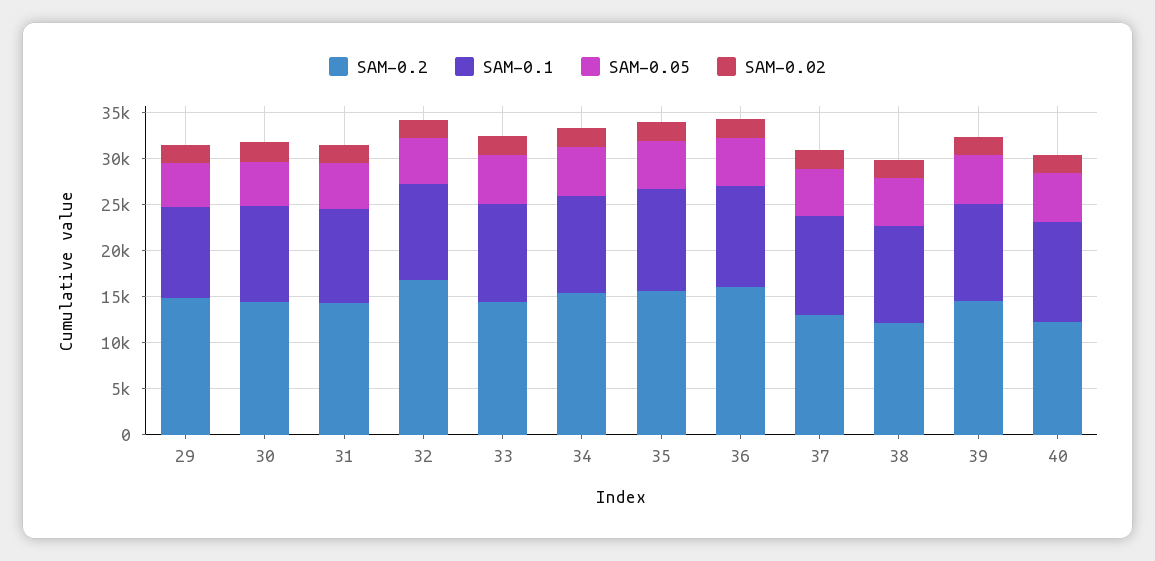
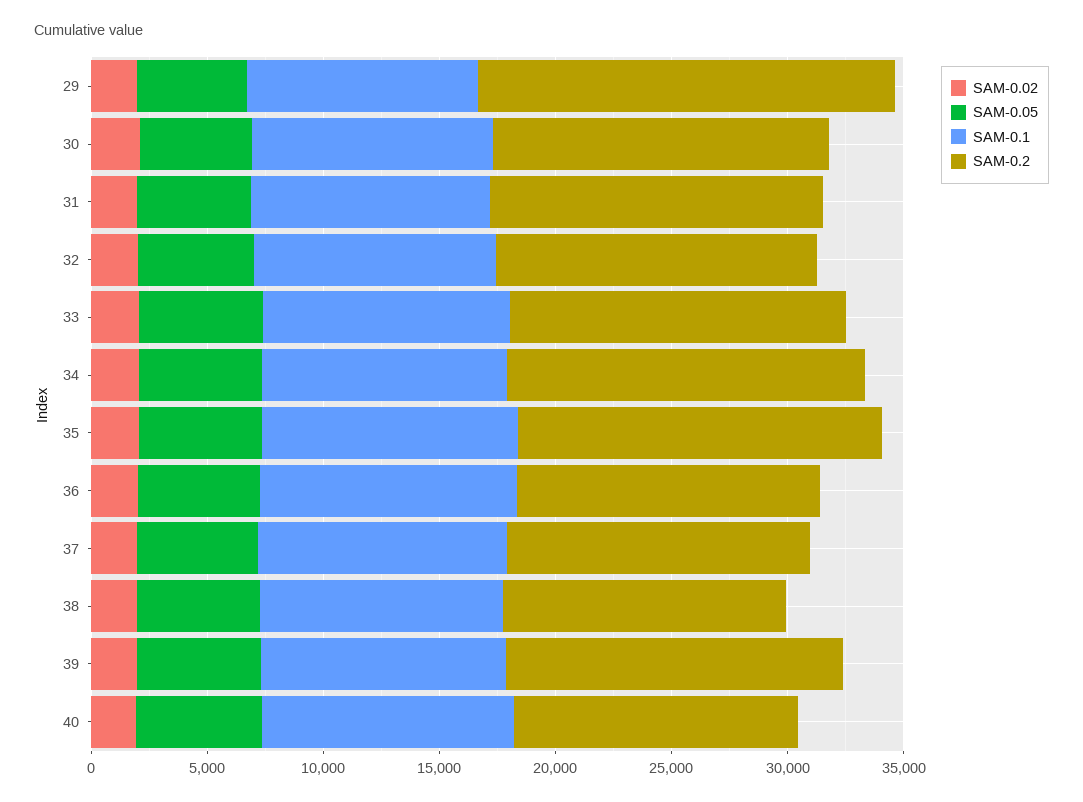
  {
    "SAM-0.2": {
-     "29": 15000,
+     "29": 18000,
      "30": 14000,
      "31": 14000,
-     "32": 17000,
+     "32": 14000,
      "33": 14000,
      "34": 15000,
      "35": 16000,
-     "36": 16000,
+     "36": 13000,
      "37": 13000,
      "38": 12000,
      "39": 15000,
      "40": 12000
    },
    "SAM-0.1": {
      "29": 10000,
      "30": 10000,
      "31": 10000,
      "32": 10000,
      "33": 11000,
      "34": 11000,
      "35": 11000,
      "36": 11000,
      "37": 11000,
      "38": 10000,
      "39": 11000,
      "40": 11000
    },
    "SAM-0.05": {
      "29": 5000,
      "30": 5000,
      "31": 5000,
      "32": 5000,
      "33": 5000,
      "34": 5000,
      "35": 5000,
      "36": 5000,
      "37": 5000,
      "38": 5000,
      "39": 5000,
      "40": 5000
    },
    "SAM-0.02": {
      "29": 2000,
      "30": 2000,
      "31": 2000,
      "32": 2000,
      "33": 2000,
      "34": 2000,
      "35": 2000,
      "36": 2000,
      "37": 2000,
      "38": 2000,
      "39": 2000,
      "40": 2000
    }
  }

